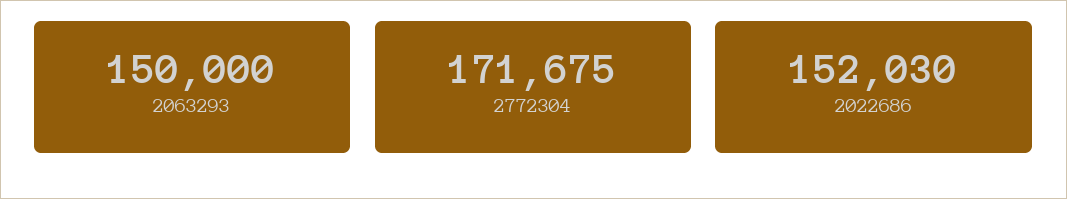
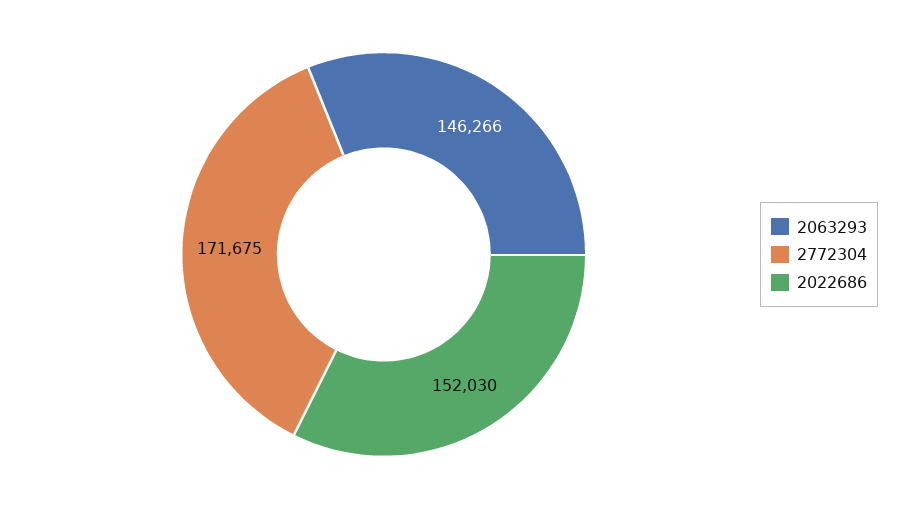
  {
-   "2063293": 150000,
+   "2063293": 146266,
    "2772304": 171675,
    "2022686": 152030
  }

